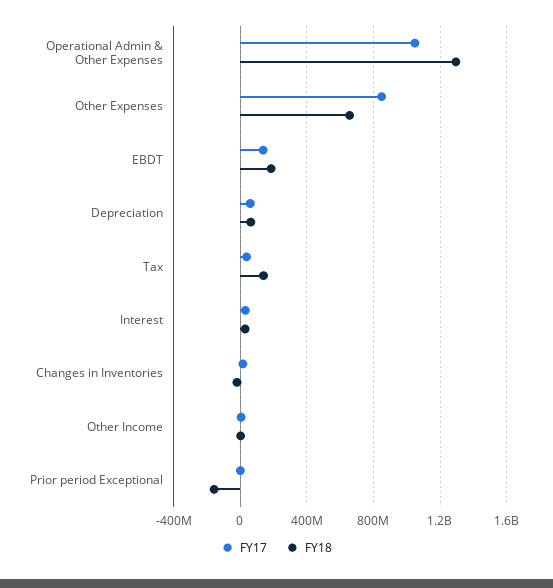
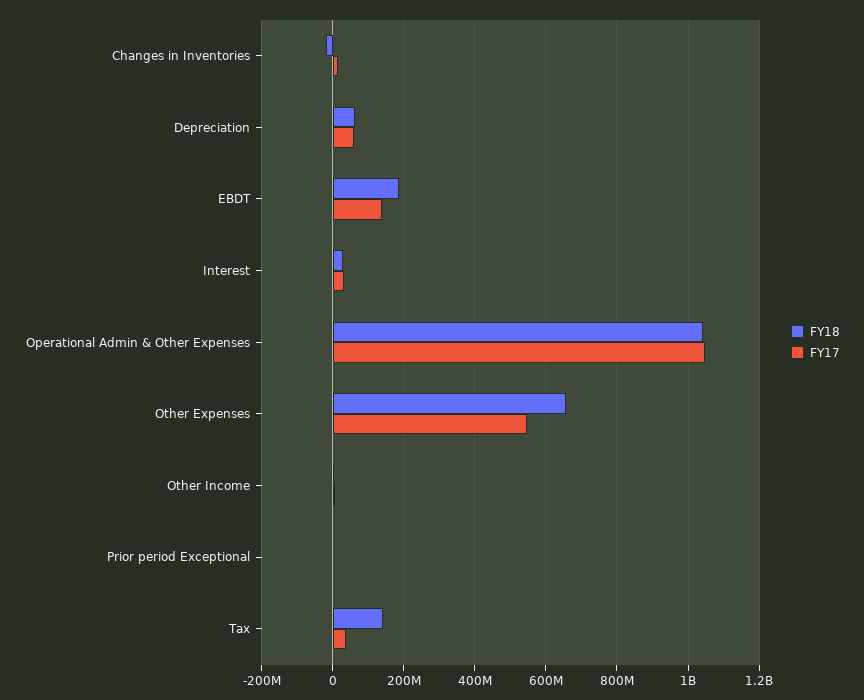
  {
    "FY17": {
      "Operational Admin & Other Expenses": 1040000000,
-     "Other Expenses": 850000000,
+     "Other Expenses": 540000000,
      "EBDT": 140000000,
      "Depreciation": 60000000,
      "Tax": 40000000,
      "Interest": 40000000,
      "Changes in Inventories": 20000000,
      "Other Income": 0,
      "Prior period Exceptional": 0
    },
    "FY18": {
-     "Operational Admin & Other Expenses": 1300000000,
+     "Operational Admin & Other Expenses": 1040000000,
      "Other Expenses": 660000000,
      "EBDT": 180000000,
      "Depreciation": 60000000,
      "Tax": 140000000,
      "Interest": 20000000,
      "Changes in Inventories": -20000000,
      "Other Income": 0,
-     "Prior period Exceptional": -150000000
+     "Prior period Exceptional": 0
    }
  }

